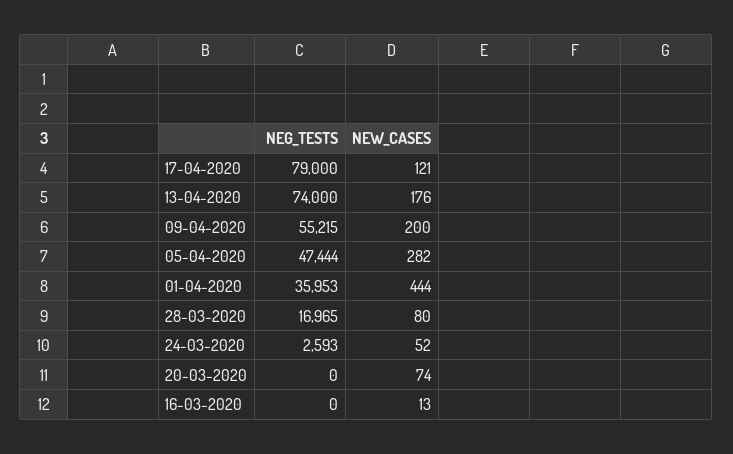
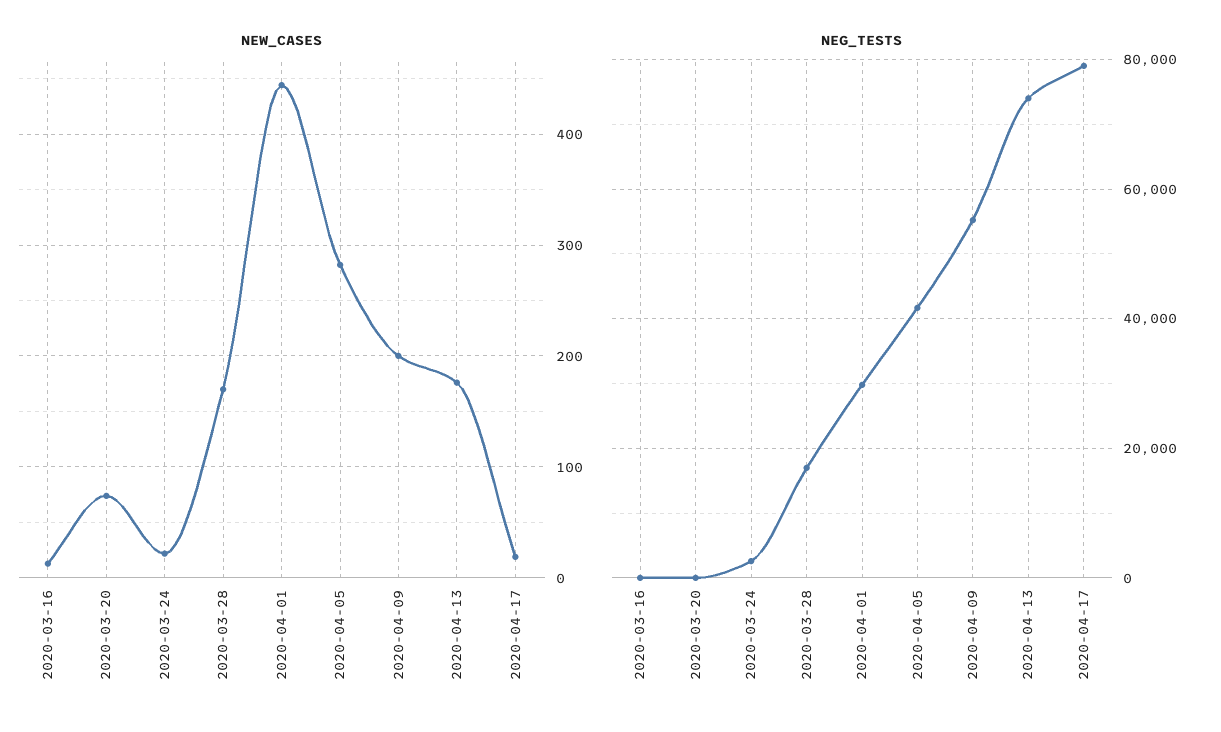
  {
    "NEG_TESTS": {
      "17-04-2020": 79000,
      "13-04-2020": 74000,
      "09-04-2020": 55215,
-     "05-04-2020": 47444,
+     "05-04-2020": 42000,
-     "01-04-2020": 35953,
+     "01-04-2020": 30000,
      "28-03-2020": 16965,
      "24-03-2020": 2593,
      "20-03-2020": 0,
      "16-03-2020": 0
    },
    "NEW_CASES": {
-     "17-04-2020": 121,
+     "17-04-2020": 20,
      "13-04-2020": 176,
      "09-04-2020": 200,
      "05-04-2020": 282,
      "01-04-2020": 444,
-     "28-03-2020": 80,
+     "28-03-2020": 170,
-     "24-03-2020": 52,
+     "24-03-2020": 20,
      "20-03-2020": 74,
      "16-03-2020": 13
    }
  }

